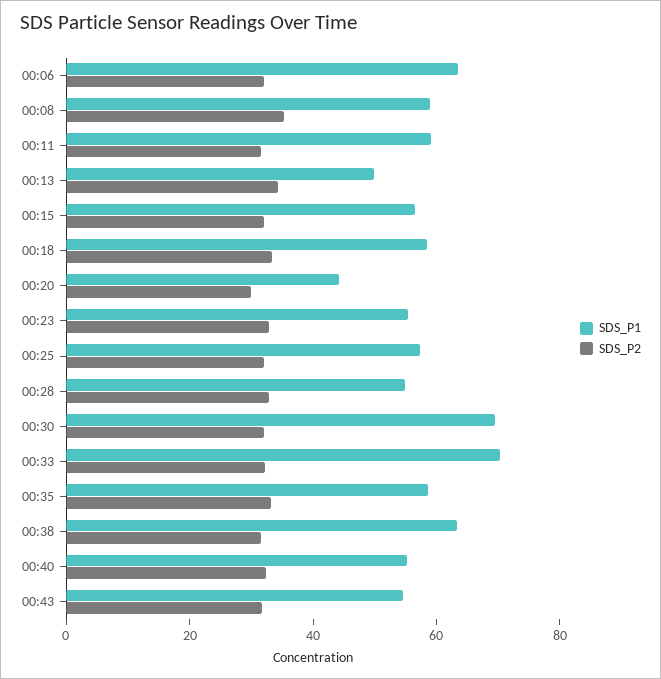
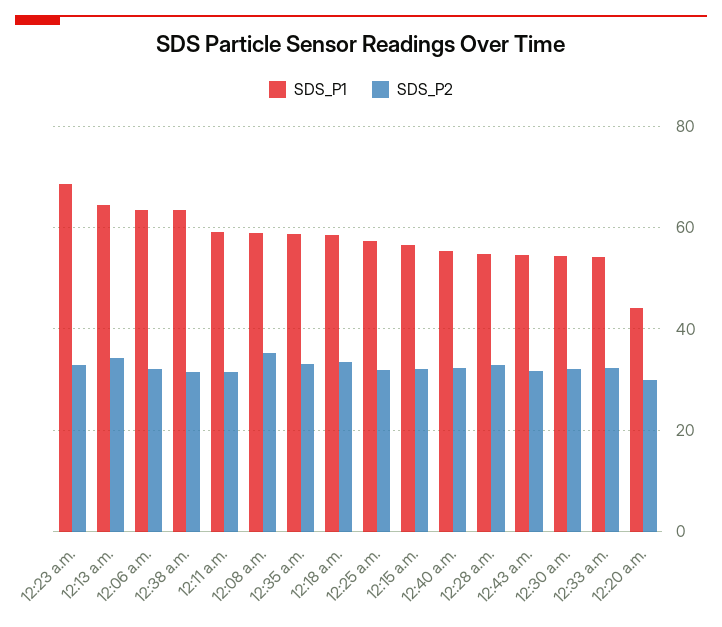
  {
    "SDS_P1": {
      "00:06": 64,
      "00:08": 58,
      "00:11": 60,
-     "00:13": 50,
+     "00:13": 64,
      "00:15": 56,
      "00:18": 58,
      "00:20": 44,
-     "00:23": 55,
+     "00:23": 68,
      "00:25": 58,
      "00:28": 54,
-     "00:30": 70,
+     "00:30": 54,
-     "00:33": 70,
+     "00:33": 54,
      "00:35": 58,
      "00:38": 64,
      "00:40": 56,
      "00:43": 54
    },
    "SDS_P2": {
      "00:06": 32,
      "00:08": 36,
      "00:11": 32,
      "00:13": 34,
      "00:15": 32,
      "00:18": 34,
      "00:20": 30,
      "00:23": 32,
      "00:25": 32,
      "00:28": 32,
      "00:30": 32,
      "00:33": 32,
      "00:35": 34,
      "00:38": 32,
      "00:40": 32,
      "00:43": 32
    }
  }

